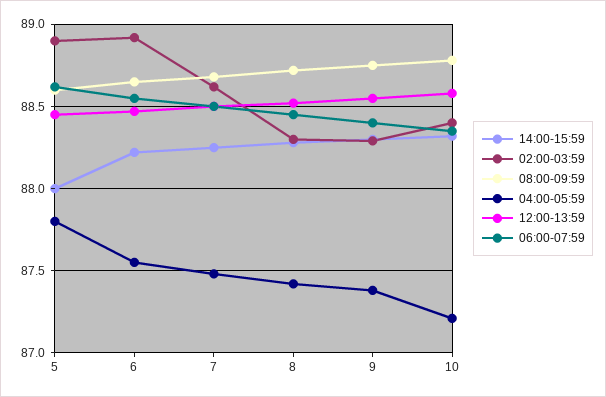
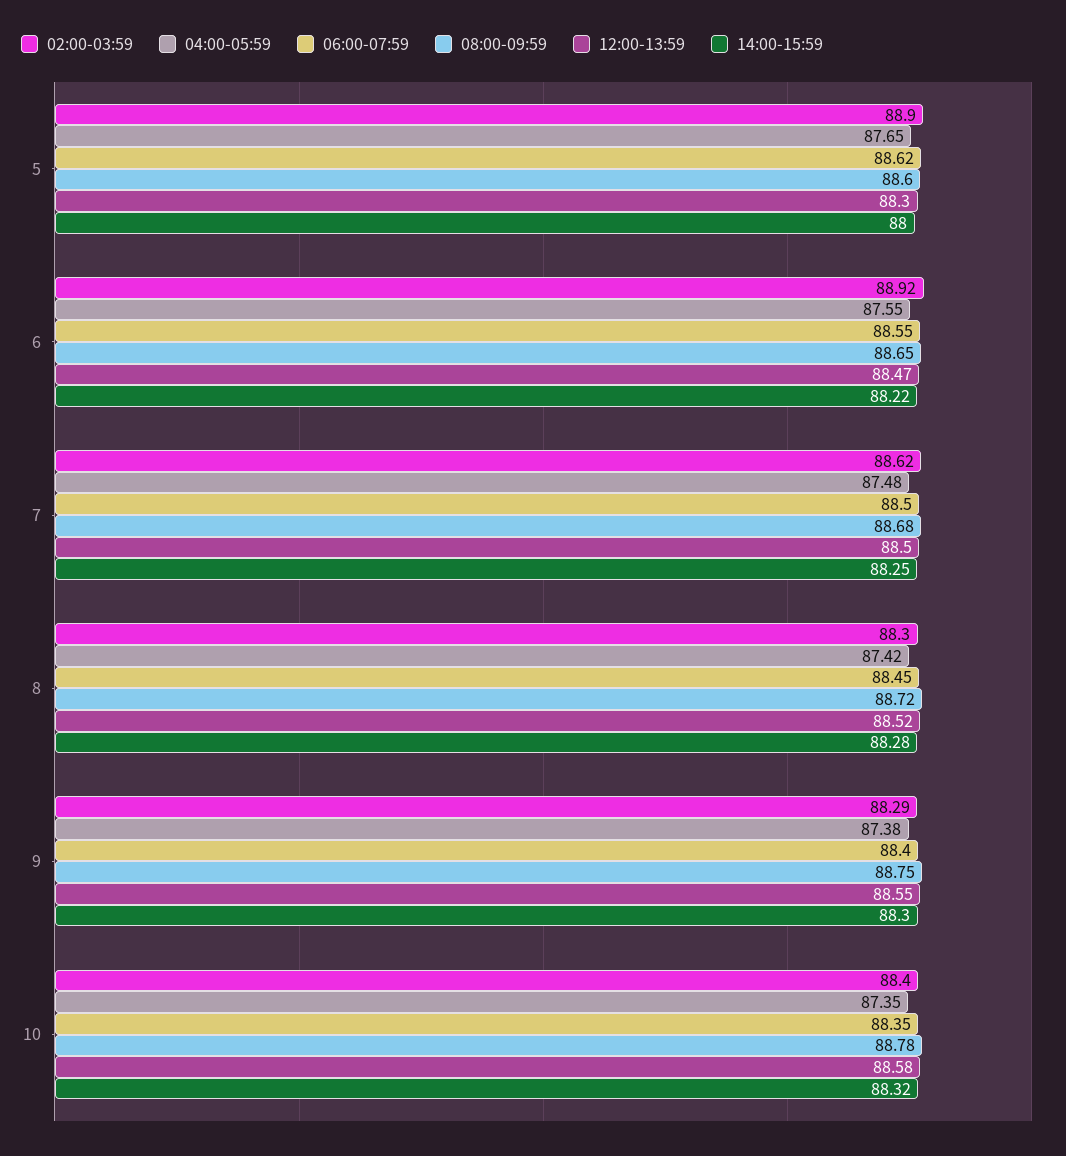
  {
    "14:00-15:59": {
      "5": 88,
      "6": 88.22,
      "7": 88.25,
      "8": 88.28,
      "9": 88.3,
      "10": 88.32
    },
    "02:00-03:59": {
      "5": 88.9,
      "6": 88.92,
      "7": 88.62,
      "8": 88.3,
      "9": 88.29,
      "10": 88.4
    },
    "08:00-09:59": {
      "5": 88.6,
      "6": 88.65,
      "7": 88.68,
      "8": 88.72,
      "9": 88.75,
      "10": 88.78
    },
    "04:00-05:59": {
-     "5": 87.8,
+     "5": 87.65,
      "6": 87.55,
      "7": 87.48,
      "8": 87.42,
      "9": 87.38,
-     "10": 87.2
+     "10": 87.35
    },
    "12:00-13:59": {
-     "5": 88.45,
+     "5": 88.3,
      "6": 88.47,
      "7": 88.5,
      "8": 88.52,
      "9": 88.55,
      "10": 88.58
    },
    "06:00-07:59": {
      "5": 88.62,
      "6": 88.55,
      "7": 88.5,
      "8": 88.45,
      "9": 88.4,
      "10": 88.35
    }
  }

